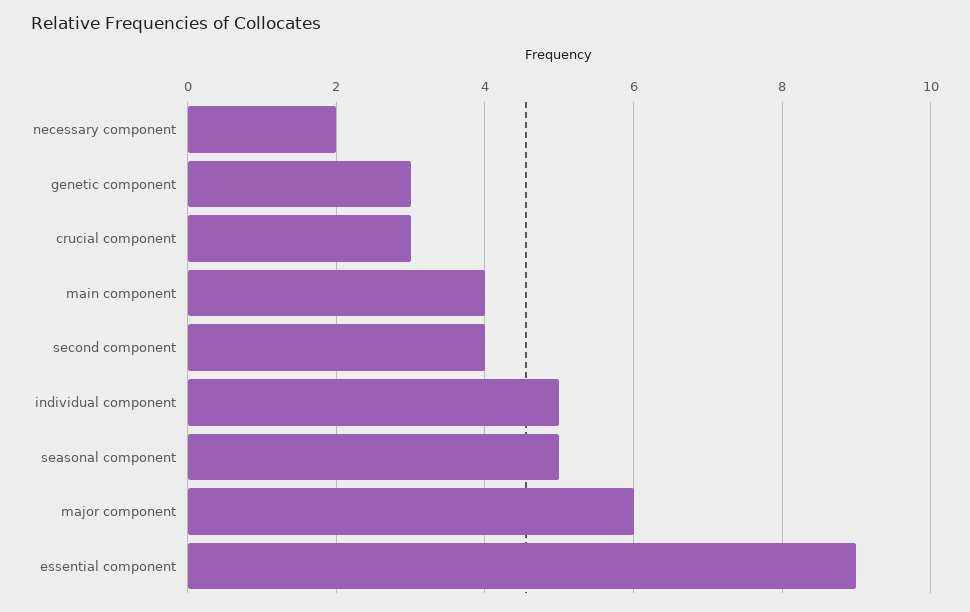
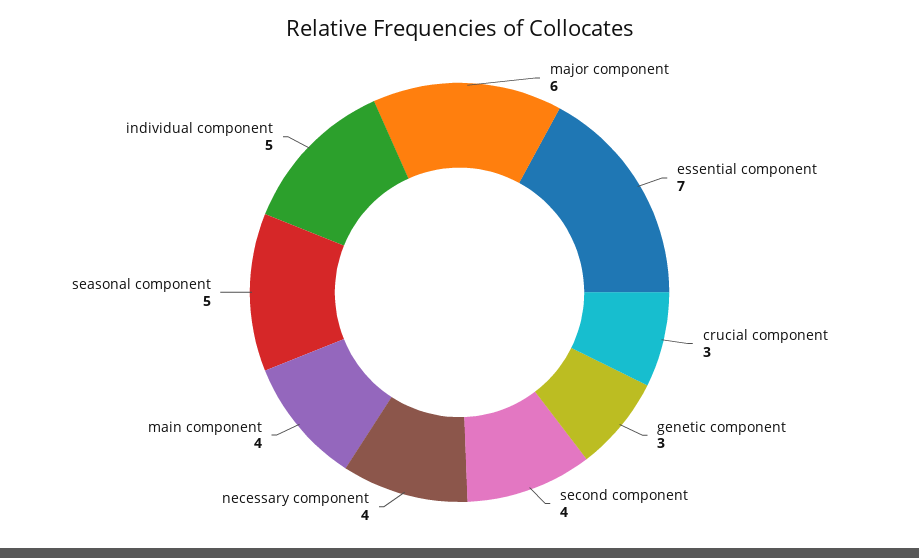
  {
-   "necessary component": 2,
+   "necessary component": 4,
    "genetic component": 3,
    "crucial component": 3,
    "main component": 4,
    "second component": 4,
    "individual component": 5,
    "seasonal component": 5,
    "major component": 6,
-   "essential component": 9
+   "essential component": 7
  }

